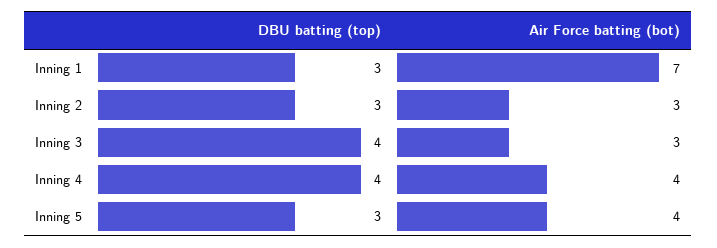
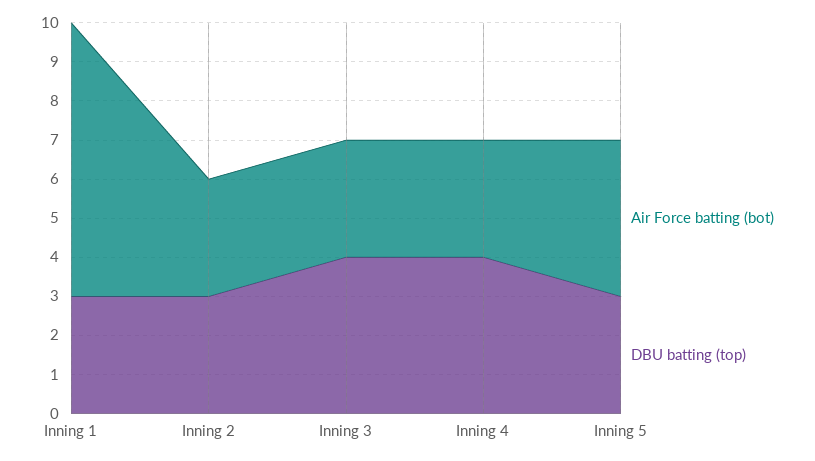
  {
    "DBU batting (top)": {
      "Inning 1": 3,
      "Inning 2": 3,
      "Inning 3": 4,
      "Inning 4": 4,
      "Inning 5": 3
    },
    "Air Force batting (bot)": {
      "Inning 1": 7,
      "Inning 2": 3,
      "Inning 3": 3,
-     "Inning 4": 4,
+     "Inning 4": 3,
      "Inning 5": 4
    }
  }

